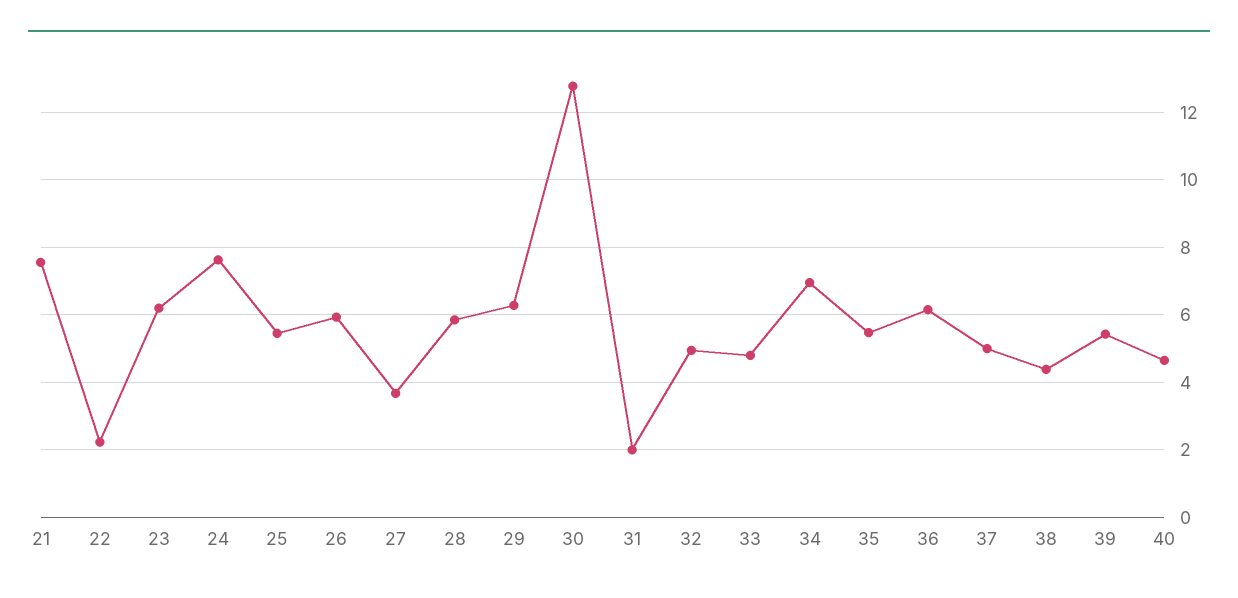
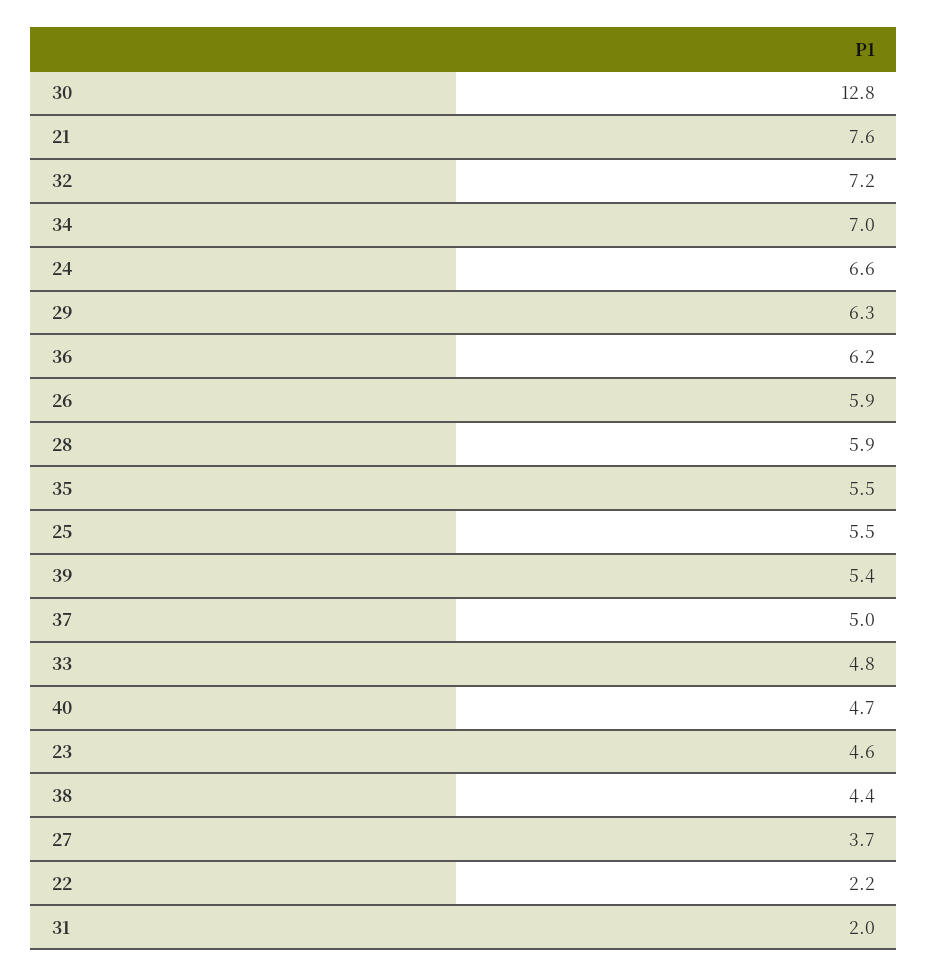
  {
    "21": 7.6,
    "22": 2.2,
-   "23": 6.2,
+   "23": 4.6,
-   "24": 7.6,
+   "24": 6.6,
    "25": 5.5,
    "26": 5.9,
    "27": 3.7,
    "28": 5.9,
    "29": 6.3,
    "30": 12.8,
    "31": 2,
-   "32": 5,
+   "32": 7.2,
    "33": 4.8,
    "34": 7,
    "35": 5.5,
    "36": 6.2,
    "37": 5,
    "38": 4.4,
    "39": 5.4,
    "40": 4.7
  }

